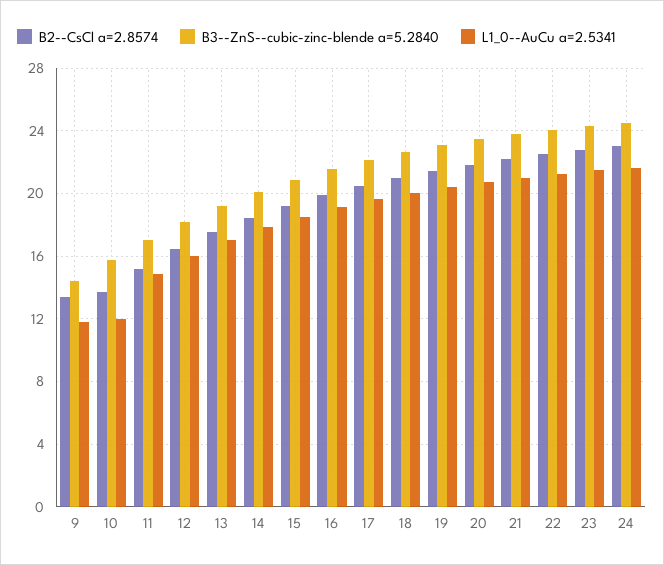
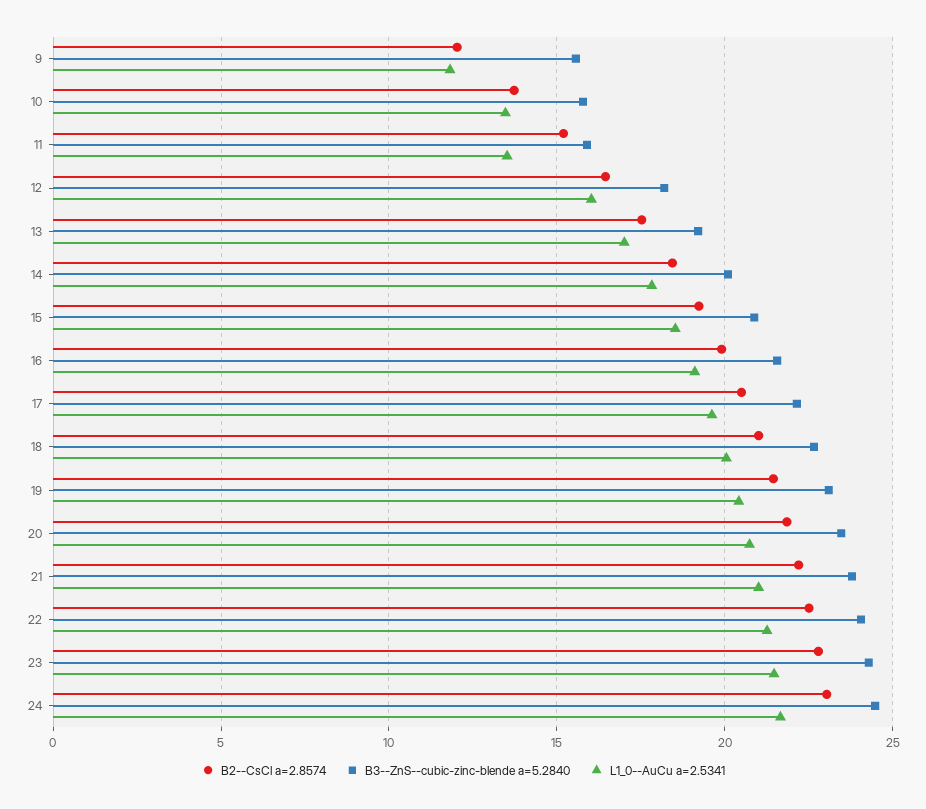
  {
    "B2--CsCl a=2.8574": {
-     "9": 13.5,
+     "9": 12,
      "10": 13.5,
      "11": 15,
      "12": 16.5,
      "13": 17.5,
      "14": 18.5,
      "15": 19,
      "16": 20,
      "17": 20.5,
      "18": 21,
      "19": 21.5,
      "20": 22,
      "21": 22,
      "22": 22.5,
      "23": 23,
      "24": 23
    },
    "B3--ZnS--cubic-zinc-blende a=5.2840": {
-     "9": 14.5,
+     "9": 15.5,
      "10": 16,
-     "11": 17,
+     "11": 16,
      "12": 18,
      "13": 19,
      "14": 20,
      "15": 21,
      "16": 21.5,
      "17": 22,
      "18": 22.5,
      "19": 23,
      "20": 23.5,
      "21": 24,
      "22": 24,
      "23": 24.5,
      "24": 24.5
    },
    "L1_0--AuCu a=2.5341": {
      "9": 12,
-     "10": 12,
+     "10": 13.5,
-     "11": 15,
+     "11": 13.5,
      "12": 16,
      "13": 17,
      "14": 18,
      "15": 18.5,
      "16": 19,
      "17": 19.5,
      "18": 20,
      "19": 20.5,
      "20": 20.5,
      "21": 21,
      "22": 21.5,
      "23": 21.5,
      "24": 21.5
    }
  }

